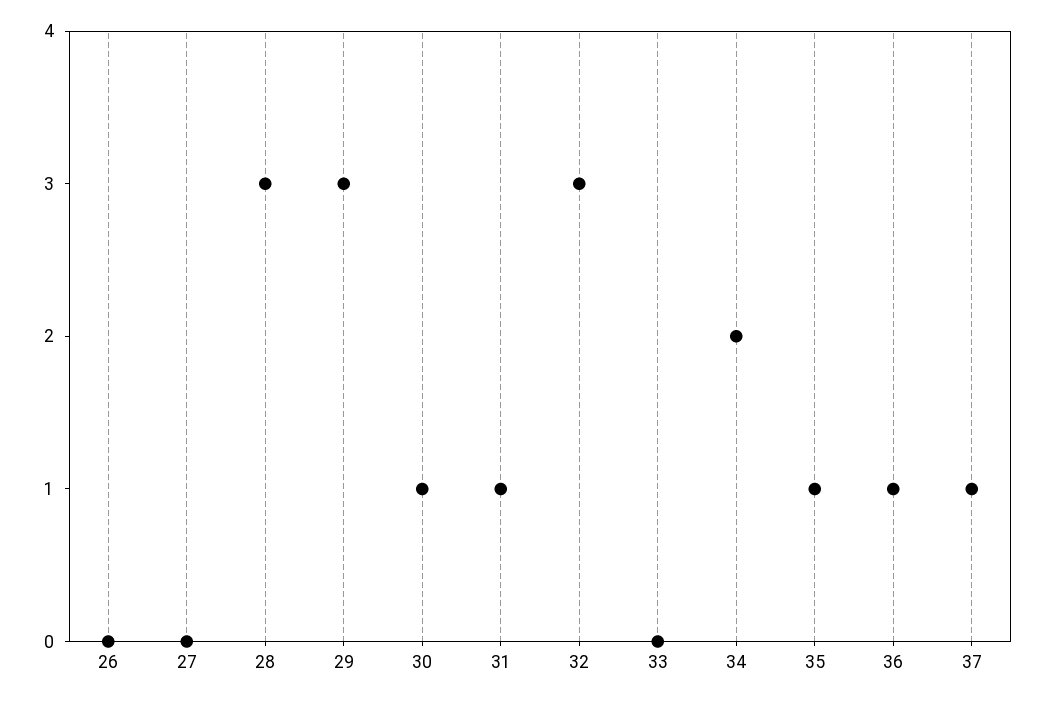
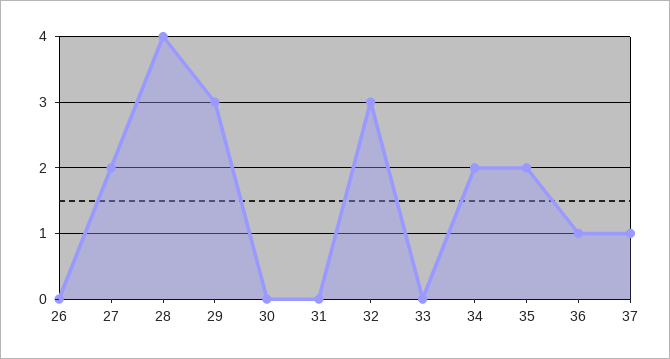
  {
    "26": 0,
-   "27": 0,
+   "27": 2,
-   "28": 3,
+   "28": 4,
    "29": 3,
-   "30": 1,
+   "30": 0,
-   "31": 1,
+   "31": 0,
    "32": 3,
    "33": 0,
    "34": 2,
-   "35": 1,
+   "35": 2,
    "36": 1,
    "37": 1
  }

